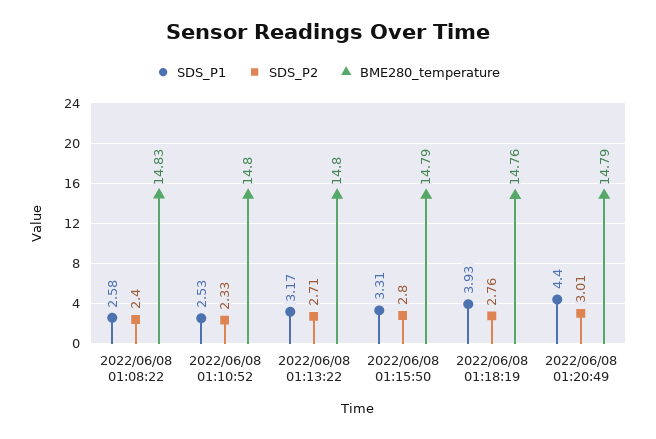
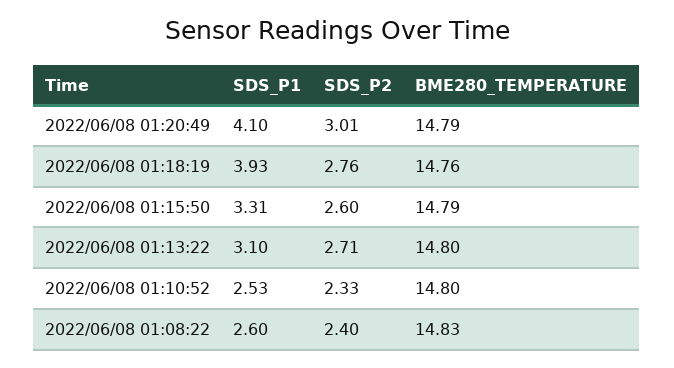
  {
    "SDS_P1": {
-     "2022/06/08 01:08:22": 2.58,
+     "2022/06/08 01:08:22": 2.6,
      "2022/06/08 01:10:52": 2.53,
-     "2022/06/08 01:13:22": 3.17,
+     "2022/06/08 01:13:22": 3.1,
      "2022/06/08 01:15:50": 3.31,
      "2022/06/08 01:18:19": 3.93,
-     "2022/06/08 01:20:49": 4.4
+     "2022/06/08 01:20:49": 4.1
    },
    "SDS_P2": {
      "2022/06/08 01:08:22": 2.4,
      "2022/06/08 01:10:52": 2.33,
      "2022/06/08 01:13:22": 2.71,
-     "2022/06/08 01:15:50": 2.8,
+     "2022/06/08 01:15:50": 2.6,
      "2022/06/08 01:18:19": 2.76,
      "2022/06/08 01:20:49": 3.01
    },
    "BME280_temperature": {
      "2022/06/08 01:08:22": 14.83,
      "2022/06/08 01:10:52": 14.8,
      "2022/06/08 01:13:22": 14.8,
      "2022/06/08 01:15:50": 14.79,
      "2022/06/08 01:18:19": 14.76,
      "2022/06/08 01:20:49": 14.79
    }
  }

